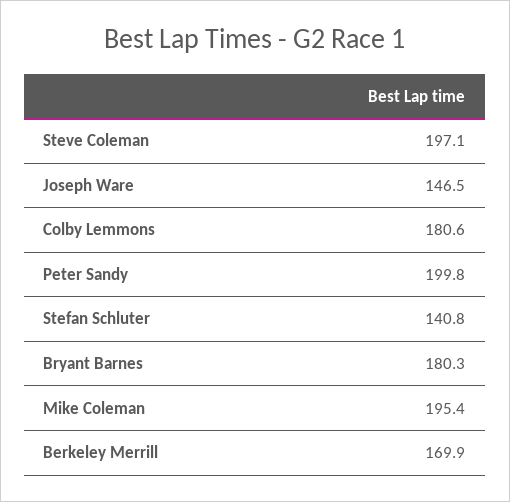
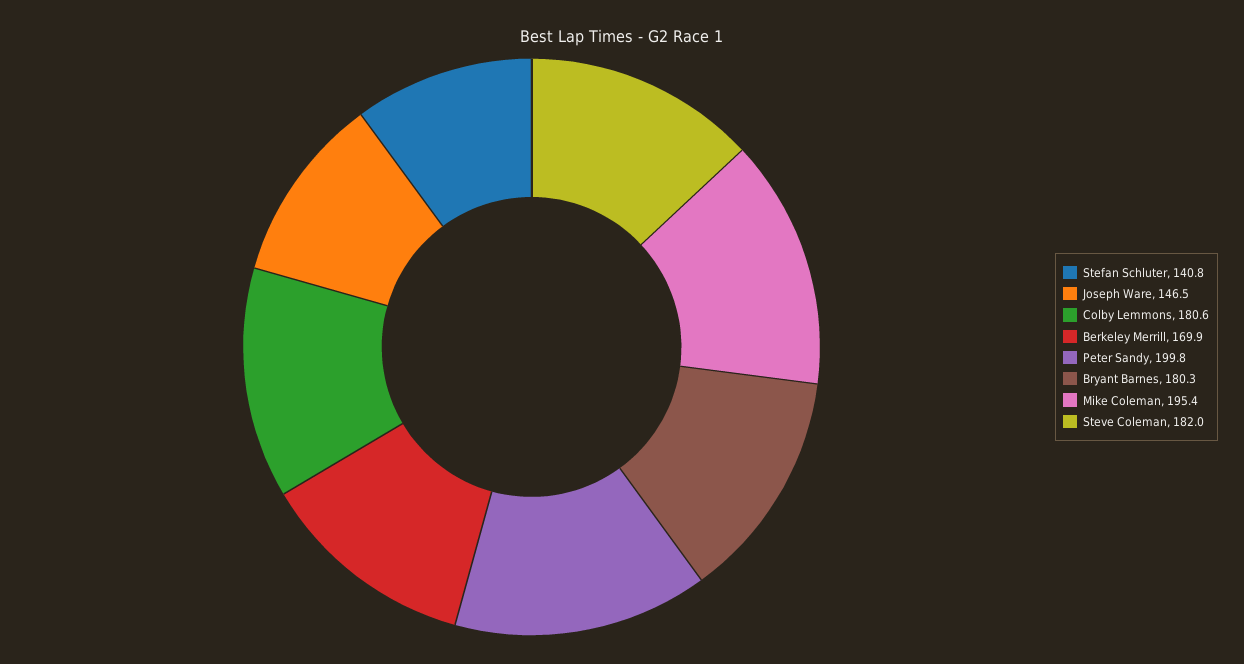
  {
-   "Steve Coleman": 197.1,
+   "Steve Coleman": 182,
    "Joseph Ware": 146.5,
    "Colby Lemmons": 180.6,
    "Peter Sandy": 199.8,
    "Stefan Schluter": 140.8,
    "Bryant Barnes": 180.3,
    "Mike Coleman": 195.4,
    "Berkeley Merrill": 169.9
  }

